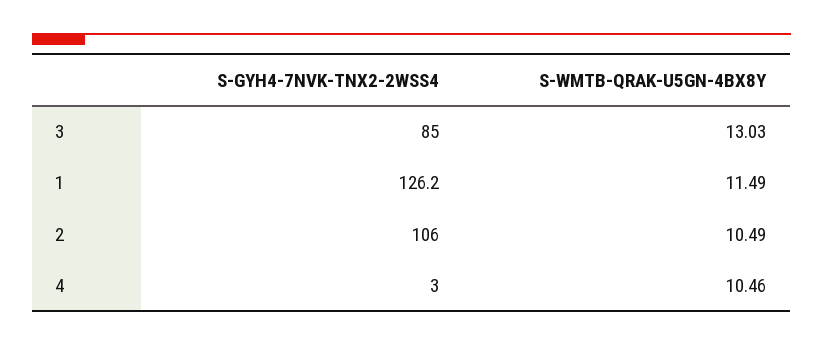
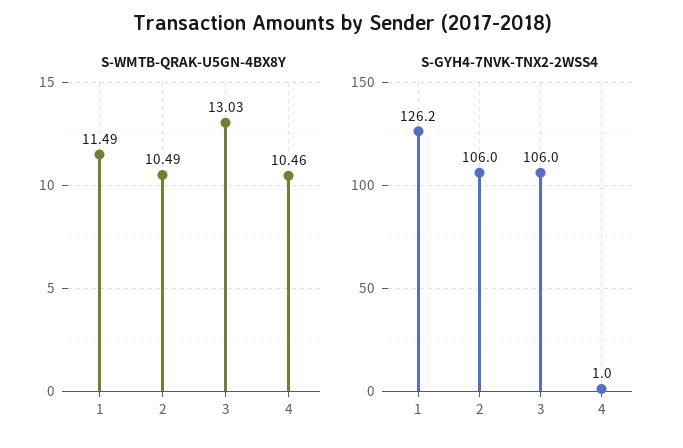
  {
    "S-GYH4-7NVK-TNX2-2WSS4": {
-     "3": 85,
+     "3": 106,
      "1": 126.2,
      "2": 106,
-     "4": 3
+     "4": 1
    },
    "S-WMTB-QRAK-U5GN-4BX8Y": {
      "3": 13.03,
      "1": 11.49,
      "2": 10.49,
      "4": 10.46
    }
  }

